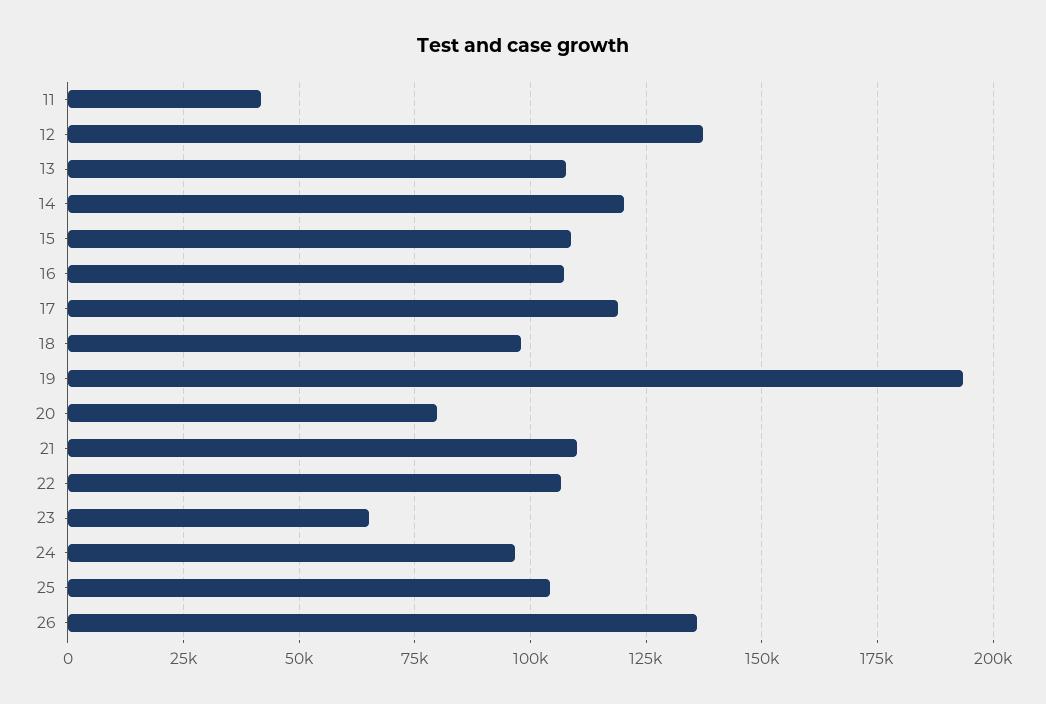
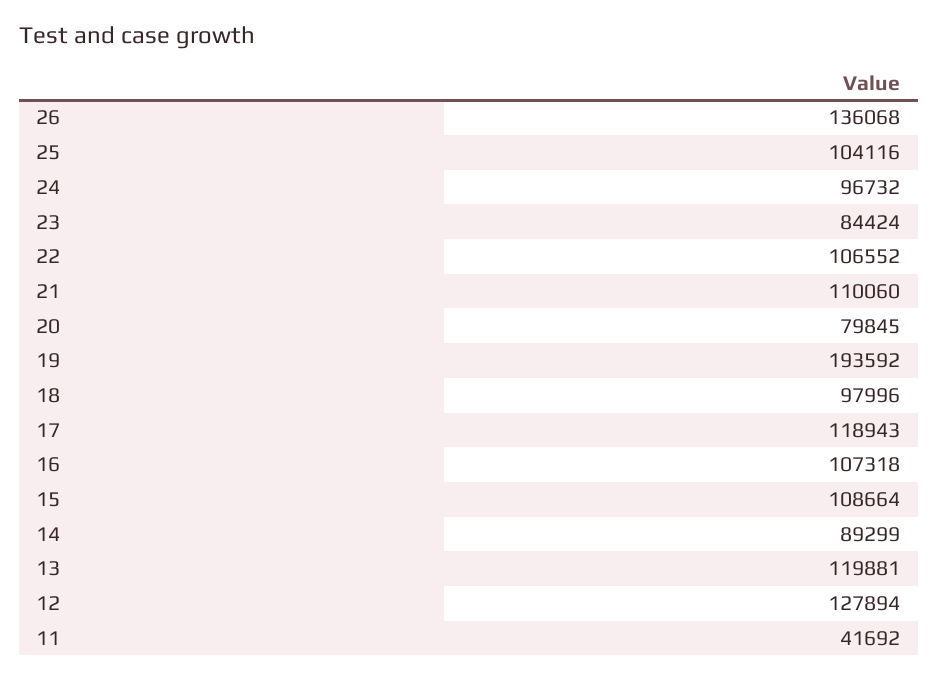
  {
    "11": 41692,
-   "12": 137500,
+   "12": 127894,
-   "13": 107500,
+   "13": 119881,
-   "14": 120000,
+   "14": 89299,
    "15": 108664,
    "16": 107318,
    "17": 118943,
    "18": 97996,
    "19": 193592,
    "20": 79845,
    "21": 110060,
    "22": 106552,
-   "23": 65000,
+   "23": 84424,
    "24": 96732,
    "25": 104116,
    "26": 136068
  }

